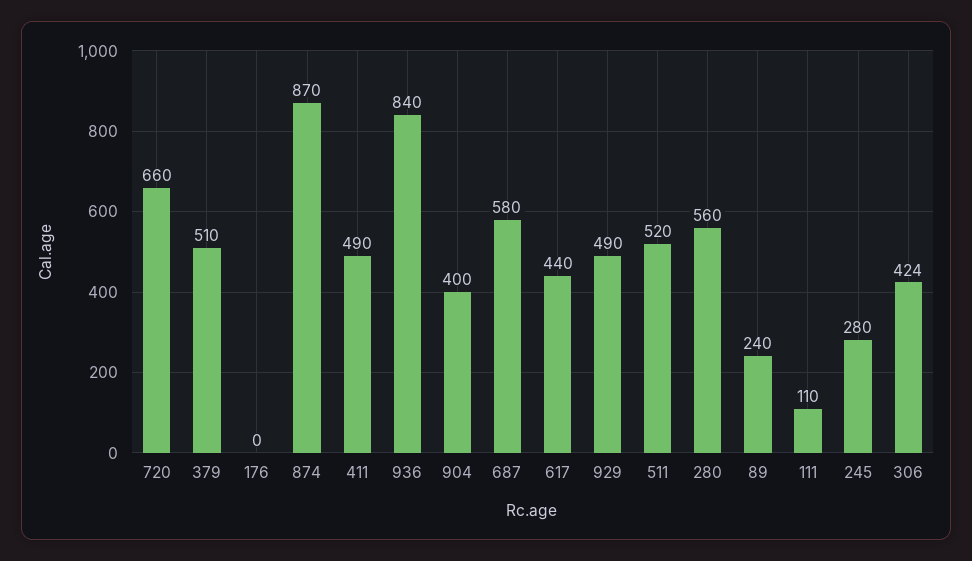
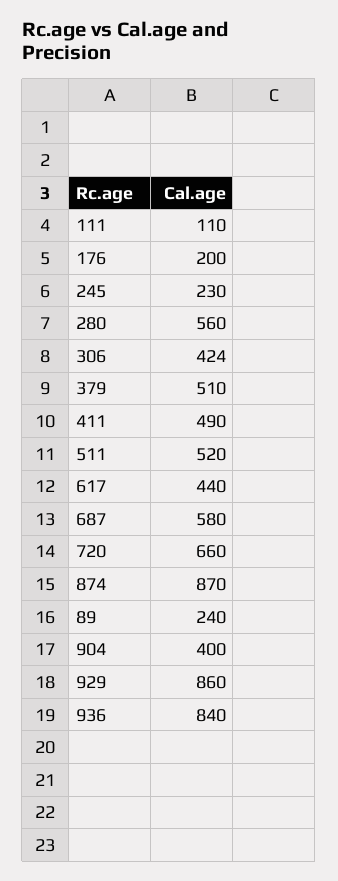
  {
    "720": 660,
    "379": 510,
-   "176": 0,
+   "176": 200,
    "874": 870,
    "411": 490,
    "936": 840,
    "904": 400,
    "687": 580,
    "617": 440,
-   "929": 490,
+   "929": 860,
    "511": 520,
    "280": 560,
    "89": 240,
    "111": 110,
-   "245": 280,
+   "245": 230,
    "306": 424
  }

